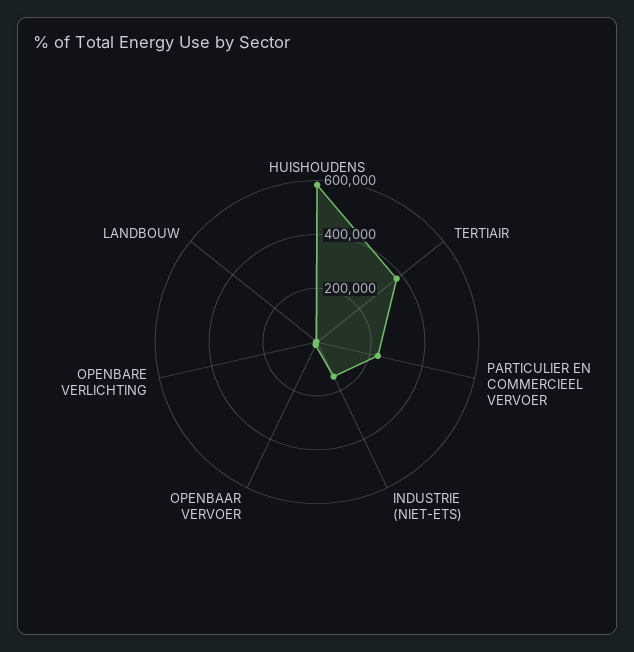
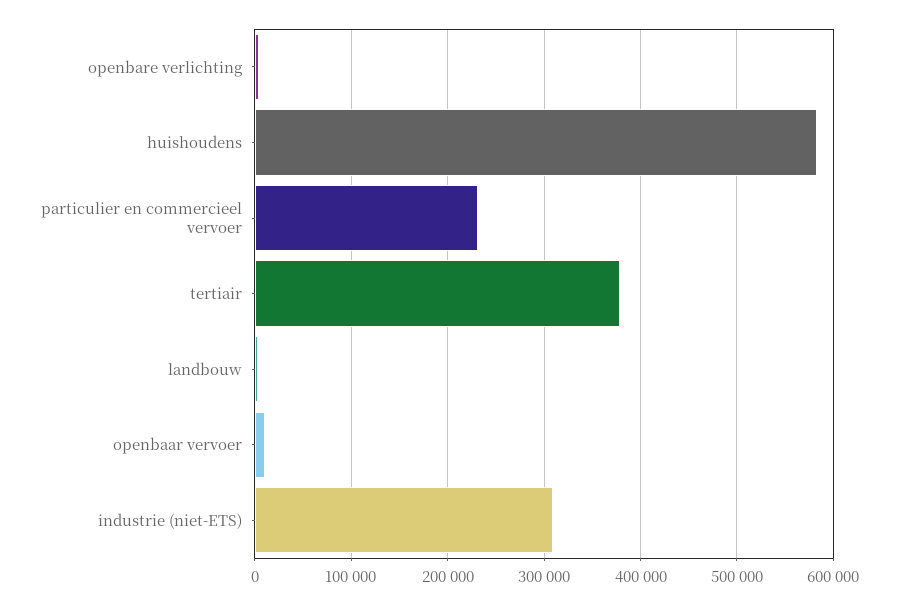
  {
    "HUISHOUDENS": 580000,
    "TERTIAIR": 380000,
    "PARTICULIER EN COMMERCIEEL VERVOER": 230000,
-   "INDUSTRIE (NIET-ETS)": 150000,
+   "INDUSTRIE (NIET-ETS)": 310000,
    "OPENBAAR VERVOER": 10000,
    "OPENBARE VERLICHTING": 0,
    "LANDBOUW": 0
  }

